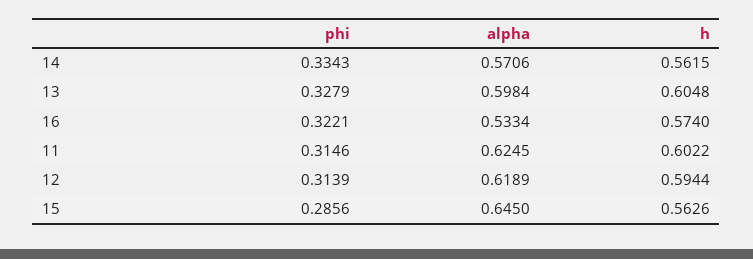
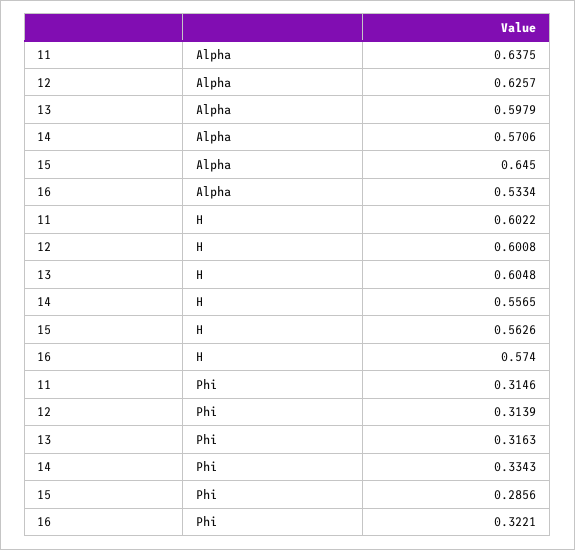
  {
    "phi": {
      "14": 0.3343,
-     "13": 0.3279,
+     "13": 0.3163,
      "16": 0.3221,
      "11": 0.3146,
      "12": 0.3139,
      "15": 0.2856
    },
    "alpha": {
      "14": 0.5706,
-     "13": 0.5984,
+     "13": 0.5979,
      "16": 0.5334,
-     "11": 0.6245,
+     "11": 0.6375,
-     "12": 0.6189,
+     "12": 0.6257,
      "15": 0.645
    },
    "h": {
-     "14": 0.5615,
+     "14": 0.5565,
      "13": 0.6048,
      "16": 0.574,
      "11": 0.6022,
-     "12": 0.5944,
+     "12": 0.6008,
      "15": 0.5626
    }
  }

